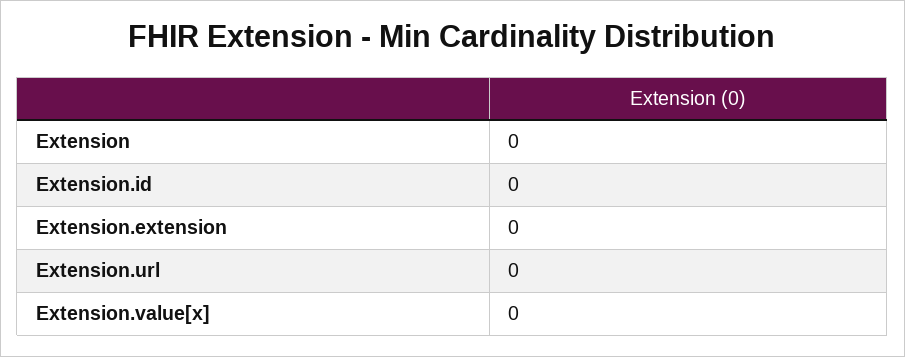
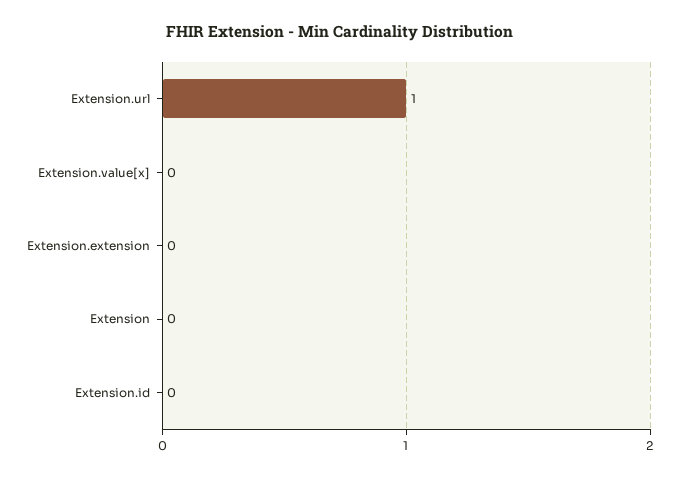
  {
    "Extension": 0,
    "Extension.id": 0,
    "Extension.extension": 0,
-   "Extension.url": 0,
+   "Extension.url": 1,
    "Extension.value[x]": 0
  }

